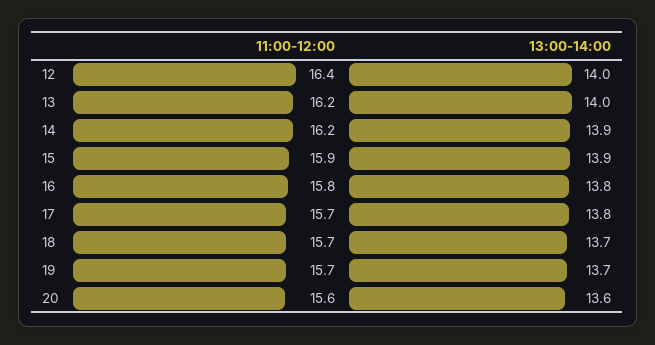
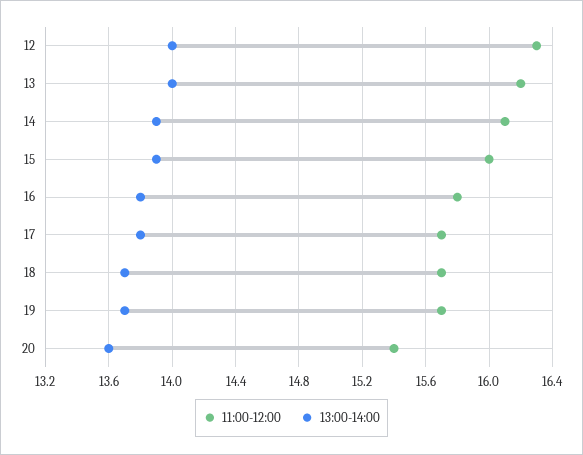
  {
    "11:00-12:00": {
-     "12": 16.4,
+     "12": 16.3,
      "13": 16.2,
-     "14": 16.2,
+     "14": 16.1,
-     "15": 15.9,
+     "15": 16,
      "16": 15.8,
      "17": 15.7,
      "18": 15.7,
      "19": 15.7,
-     "20": 15.6
+     "20": 15.4
    },
    "13:00-14:00": {
      "12": 14,
      "13": 14,
      "14": 13.9,
      "15": 13.9,
      "16": 13.8,
      "17": 13.8,
      "18": 13.7,
      "19": 13.7,
      "20": 13.6
    }
  }

